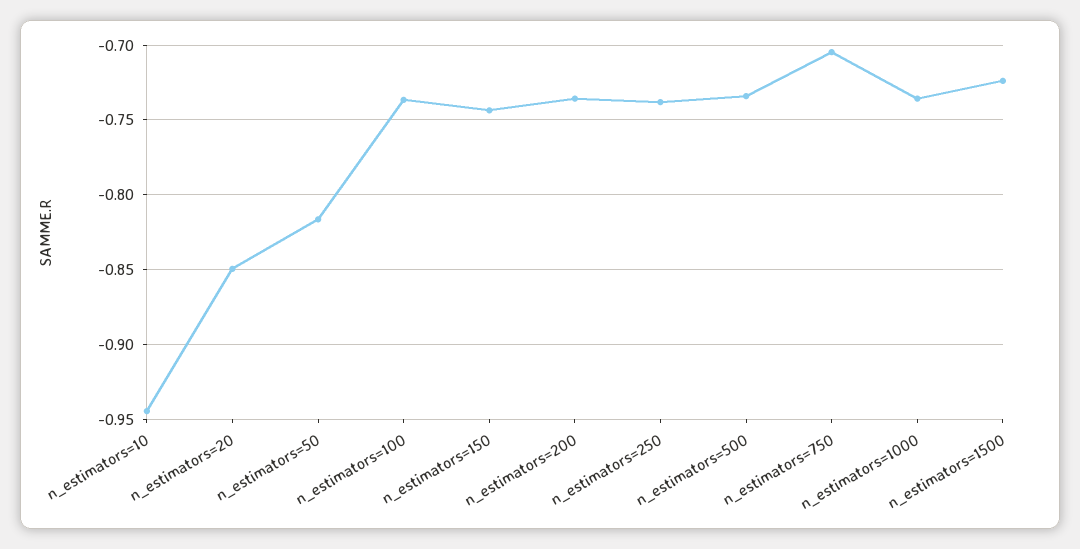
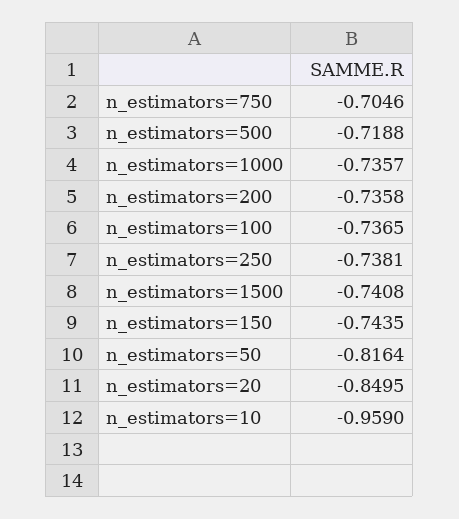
  {
-   "n_estimators=10": -0.945,
+   "n_estimators=10": -0.959,
    "n_estimators=20": -0.8495,
    "n_estimators=50": -0.8164,
    "n_estimators=100": -0.7365,
    "n_estimators=150": -0.7435,
    "n_estimators=200": -0.7358,
    "n_estimators=250": -0.7381,
-   "n_estimators=500": -0.735,
+   "n_estimators=500": -0.7188,
    "n_estimators=750": -0.7046,
    "n_estimators=1000": -0.7357,
-   "n_estimators=1500": -0.725
+   "n_estimators=1500": -0.7408
  }

